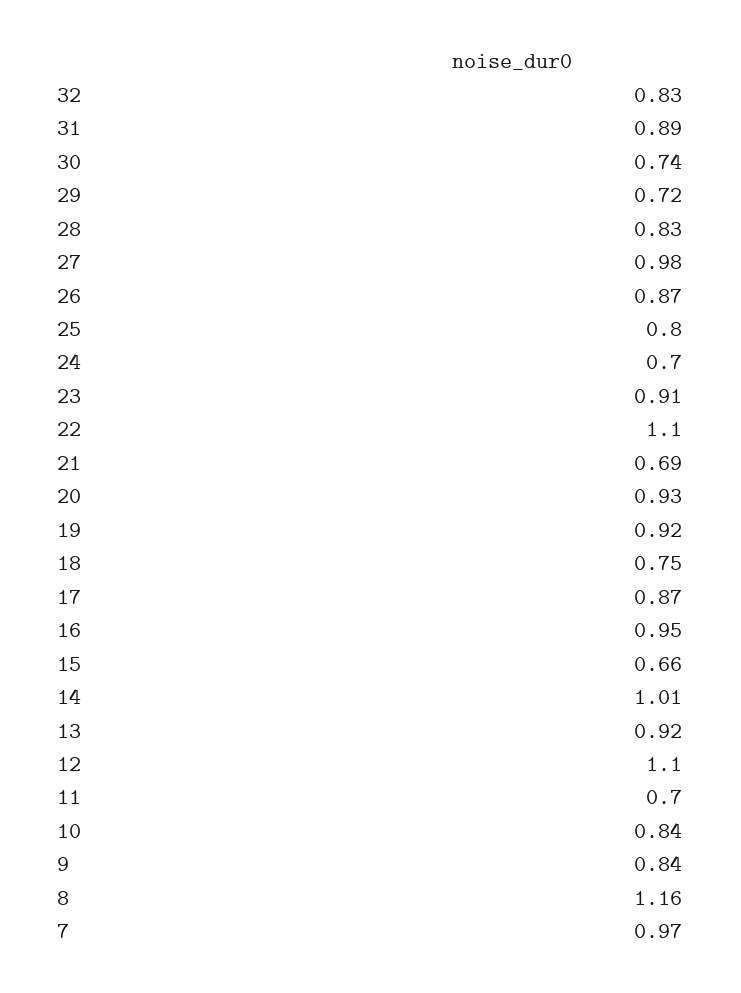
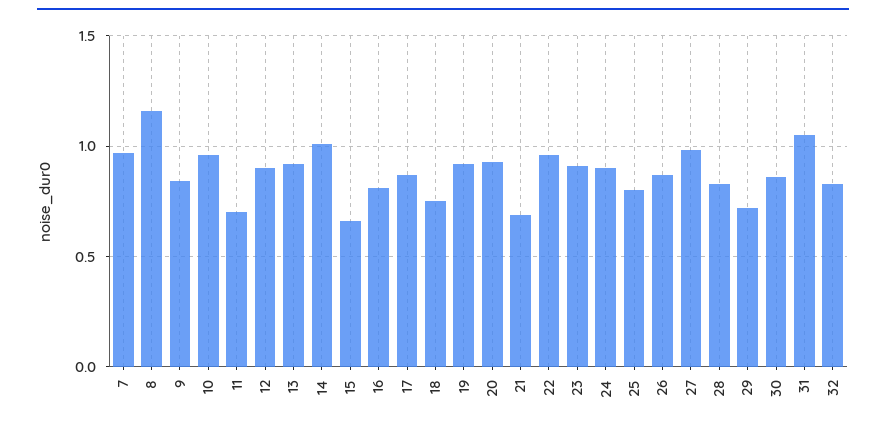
  {
    "32": 0.83,
-   "31": 0.89,
+   "31": 1.05,
-   "30": 0.74,
+   "30": 0.85,
    "29": 0.72,
    "28": 0.83,
    "27": 0.98,
    "26": 0.87,
    "25": 0.8,
-   "24": 0.7,
+   "24": 0.9,
    "23": 0.91,
-   "22": 1.1,
+   "22": 0.95,
    "21": 0.69,
    "20": 0.93,
    "19": 0.92,
    "18": 0.75,
    "17": 0.87,
-   "16": 0.95,
+   "16": 0.8,
    "15": 0.66,
    "14": 1.01,
    "13": 0.92,
-   "12": 1.1,
+   "12": 0.9,
    "11": 0.7,
-   "10": 0.84,
+   "10": 0.95,
    "9": 0.84,
    "8": 1.16,
    "7": 0.97
  }

